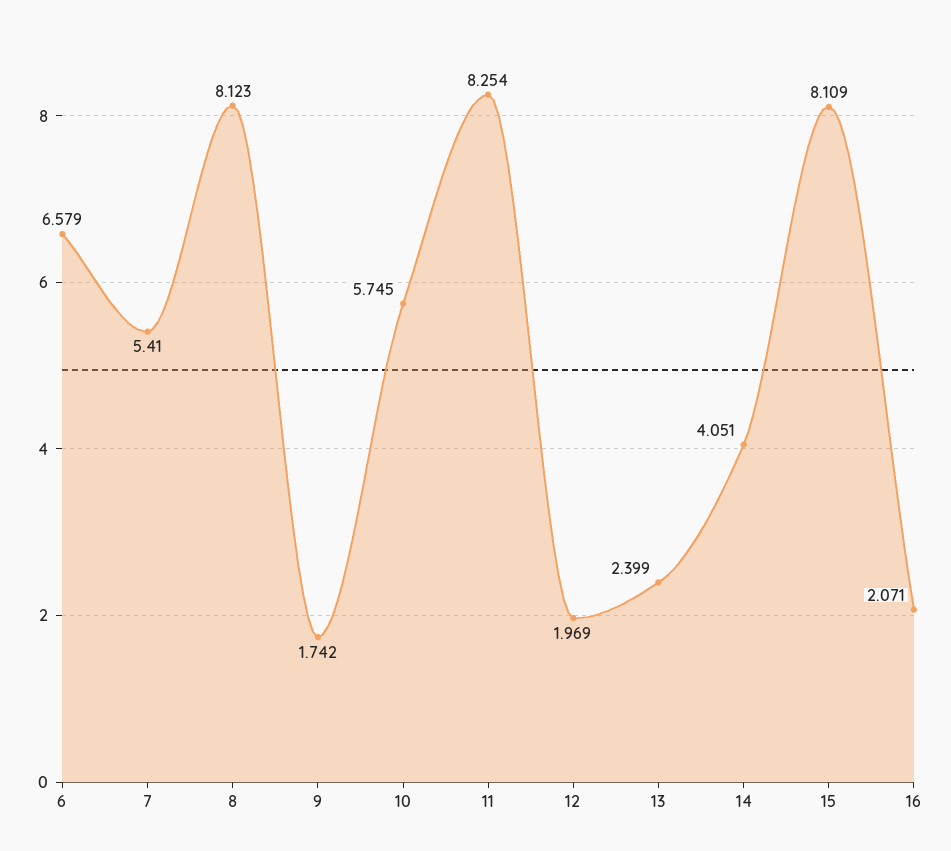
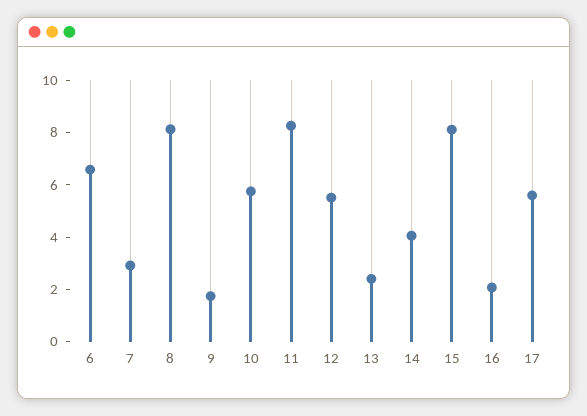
  {
    "6": 6.579,
-   "7": 5.41,
+   "7": 3,
    "8": 8.123,
    "9": 1.742,
    "10": 5.745,
    "11": 8.254,
-   "12": 1.969,
+   "12": 5.5,
    "13": 2.399,
    "14": 4.051,
    "15": 8.109,
-   "16": 2.071
+   "16": 2.071,
+   "17": 5.5
  }

